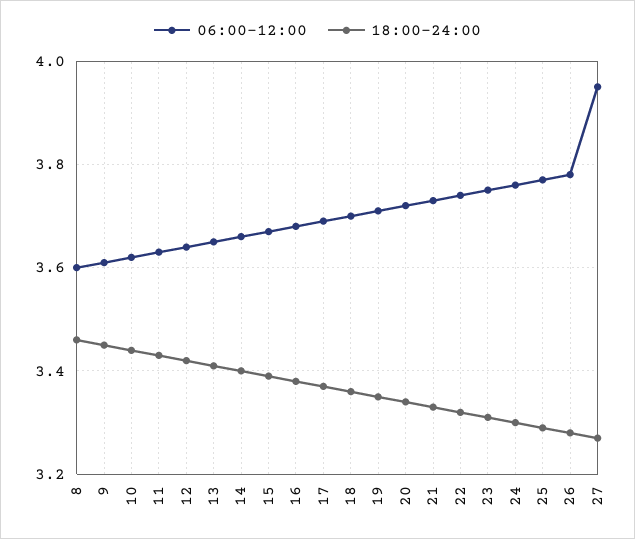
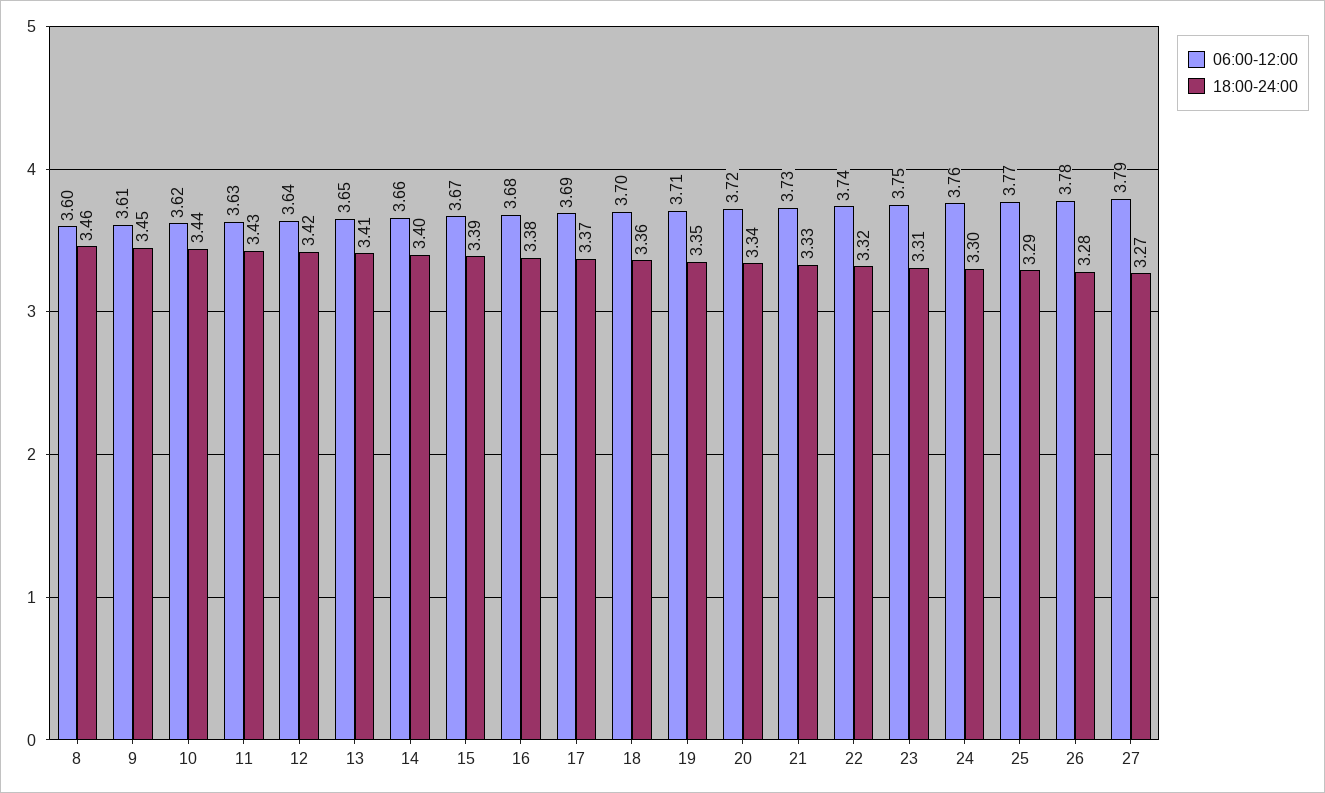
  {
    "06:00-12:00": {
      "8": 3.6,
      "9": 3.61,
      "10": 3.62,
      "11": 3.63,
      "12": 3.64,
      "13": 3.65,
      "14": 3.66,
      "15": 3.67,
      "16": 3.68,
      "17": 3.69,
      "18": 3.7,
      "19": 3.71,
      "20": 3.72,
      "21": 3.73,
      "22": 3.74,
      "23": 3.75,
      "24": 3.76,
      "25": 3.77,
      "26": 3.78,
-     "27": 3.95
+     "27": 3.79
    },
    "18:00-24:00": {
      "8": 3.46,
      "9": 3.45,
      "10": 3.44,
      "11": 3.43,
      "12": 3.42,
      "13": 3.41,
      "14": 3.4,
      "15": 3.39,
      "16": 3.38,
      "17": 3.37,
      "18": 3.36,
      "19": 3.35,
      "20": 3.34,
      "21": 3.33,
      "22": 3.32,
      "23": 3.31,
      "24": 3.3,
      "25": 3.29,
      "26": 3.28,
      "27": 3.27
    }
  }

